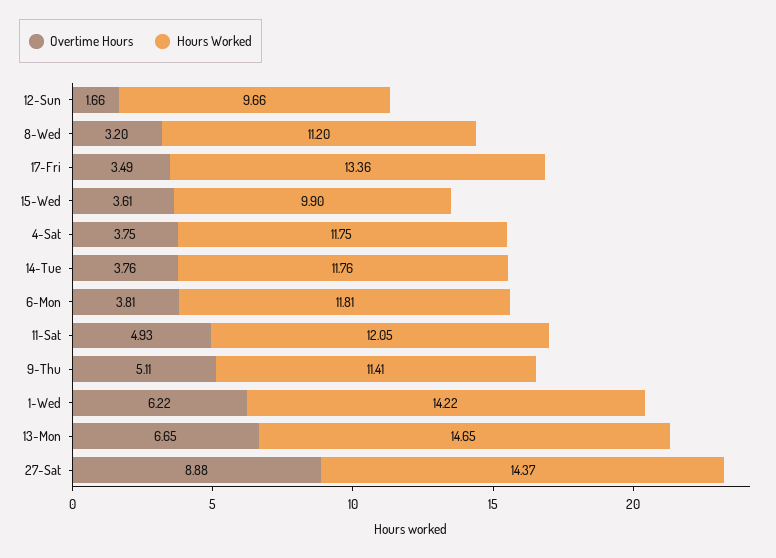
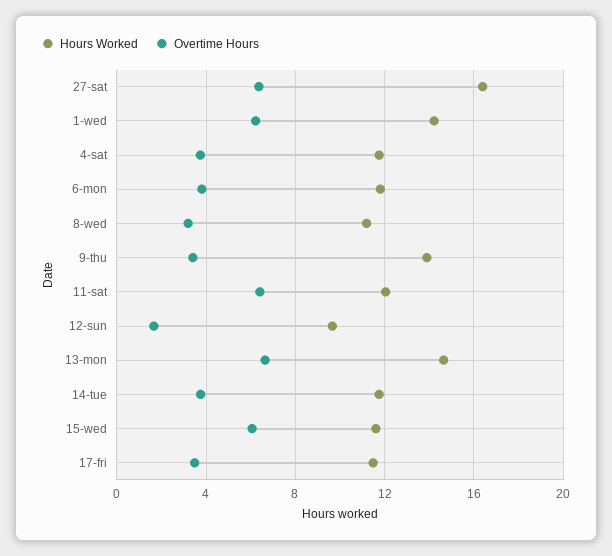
  {
    "Overtime Hours": {
      "12-Sun": 1.66,
      "8-Wed": 3.2,
      "17-Fri": 3.49,
-     "15-Wed": 3.61,
+     "15-Wed": 6,
      "4-Sat": 3.75,
      "14-Tue": 3.76,
      "6-Mon": 3.81,
-     "11-Sat": 4.93,
+     "11-Sat": 6.5,
-     "9-Thu": 5.11,
+     "9-Thu": 3.5,
      "1-Wed": 6.22,
      "13-Mon": 6.65,
-     "27-Sat": 8.88
+     "27-Sat": 6.5
    },
    "Hours Worked": {
      "12-Sun": 9.66,
      "8-Wed": 11.2,
-     "17-Fri": 13.36,
+     "17-Fri": 11.5,
-     "15-Wed": 9.9,
+     "15-Wed": 11.5,
      "4-Sat": 11.75,
      "14-Tue": 11.76,
      "6-Mon": 11.81,
      "11-Sat": 12.05,
-     "9-Thu": 11.41,
+     "9-Thu": 14,
      "1-Wed": 14.22,
      "13-Mon": 14.65,
-     "27-Sat": 14.37
+     "27-Sat": 16.5
    }
  }

